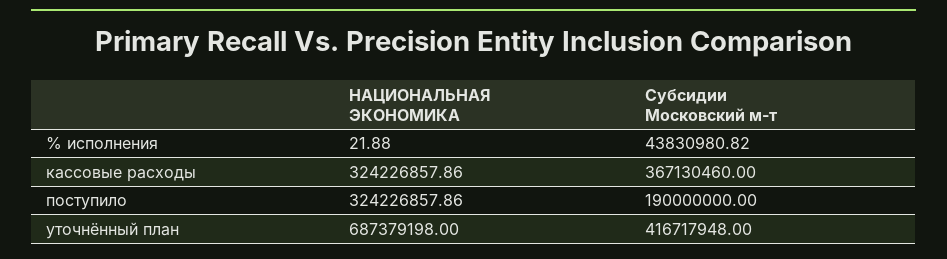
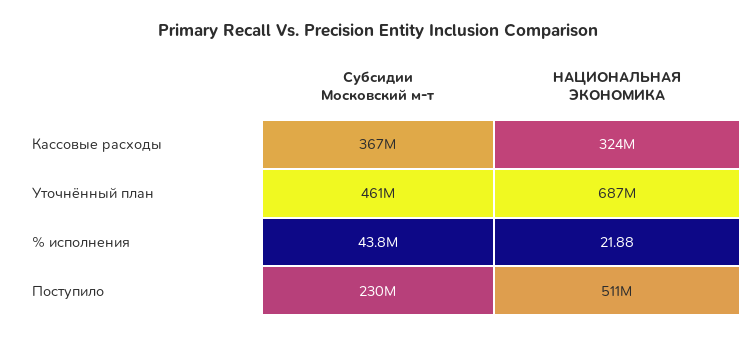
  {
    "НАЦИОНАЛЬНАЯ ЭКОНОМИКА": {
      "% исполнения": 21.88,
      "кассовые расходы": 324226857.86,
-     "поступило": 324226857.86,
+     "поступило": 511000000,
      "уточнённый план": 687379198
    },
    "Субсидии Московский м-т": {
      "% исполнения": 43830980.82,
      "кассовые расходы": 367130460,
-     "поступило": 190000000,
+     "поступило": 230000000,
-     "уточнённый план": 416717948
+     "уточнённый план": 461000000
    }
  }

